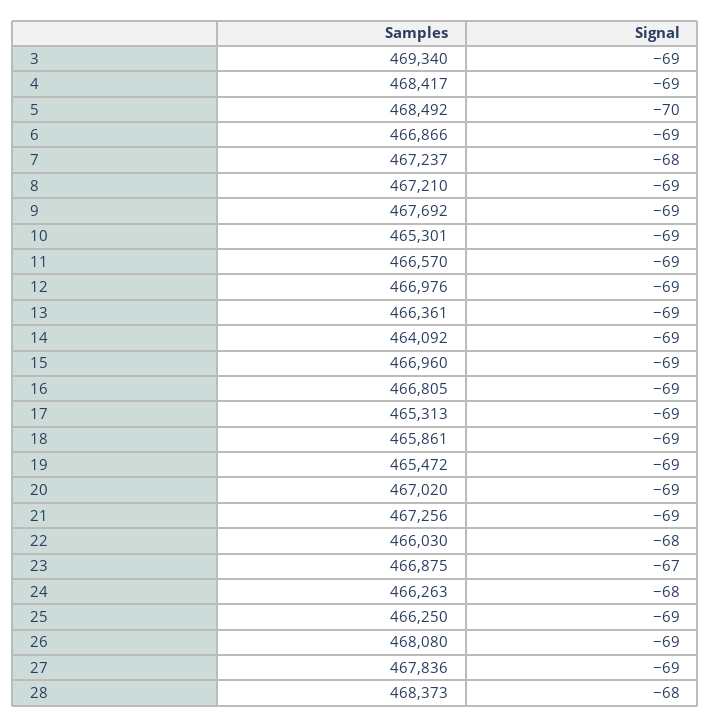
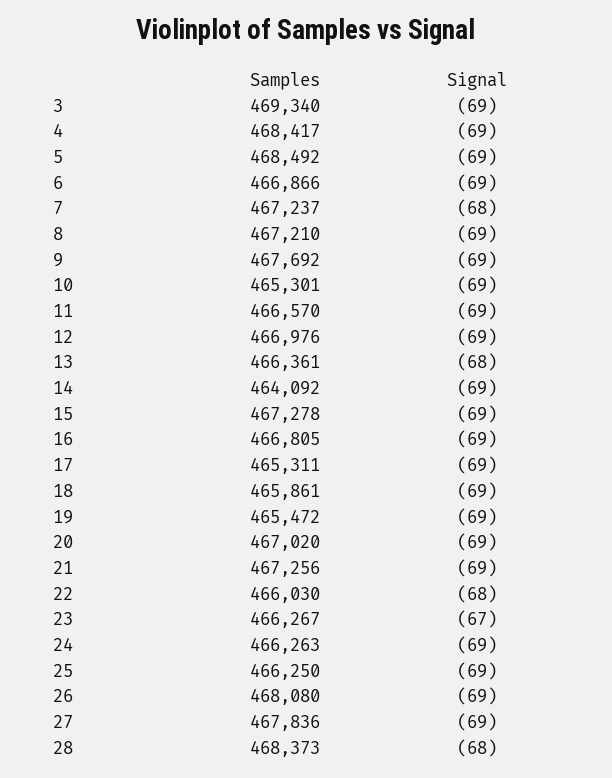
  {
    "Samples": {
      "3": 469340,
      "4": 468417,
      "5": 468492,
      "6": 466866,
      "7": 467237,
      "8": 467210,
      "9": 467692,
      "10": 465301,
      "11": 466570,
      "12": 466976,
      "13": 466361,
      "14": 464092,
-     "15": 466960,
+     "15": 467278,
      "16": 466805,
-     "17": 465313,
+     "17": 465311,
      "18": 465861,
      "19": 465472,
      "20": 467020,
      "21": 467256,
      "22": 466030,
-     "23": 466875,
+     "23": 466267,
      "24": 466263,
      "25": 466250,
      "26": 468080,
      "27": 467836,
      "28": 468373
    },
    "Signal": {
      "3": -69,
      "4": -69,
-     "5": -70,
+     "5": -69,
      "6": -69,
      "7": -68,
      "8": -69,
      "9": -69,
      "10": -69,
      "11": -69,
      "12": -69,
-     "13": -69,
+     "13": -68,
      "14": -69,
      "15": -69,
      "16": -69,
      "17": -69,
      "18": -69,
      "19": -69,
      "20": -69,
      "21": -69,
      "22": -68,
      "23": -67,
-     "24": -68,
+     "24": -69,
      "25": -69,
      "26": -69,
      "27": -69,
      "28": -68
    }
  }

